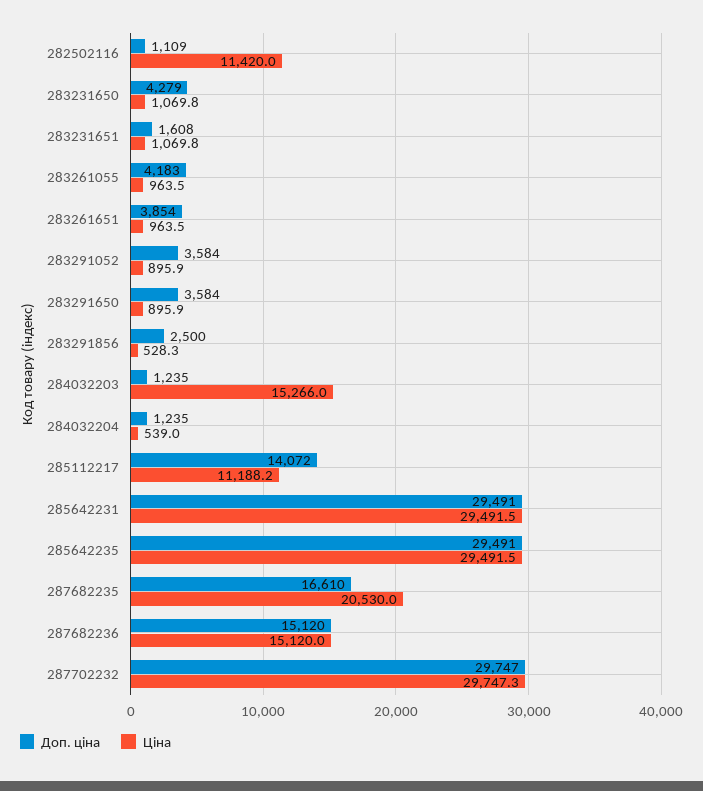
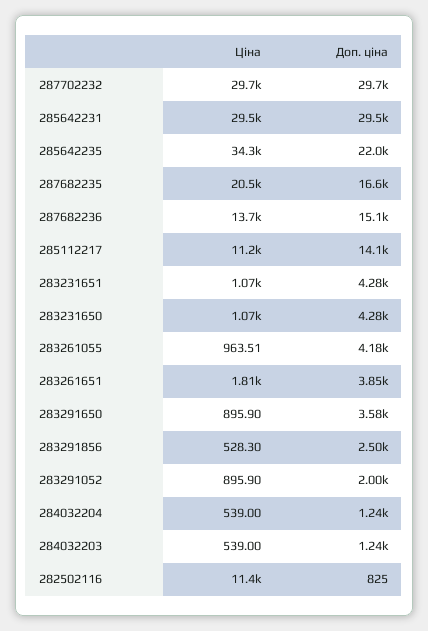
  {
    "Доп. ціна": {
-     "282502116": 1109,
+     "282502116": 825,
      "283231650": 4279,
-     "283231651": 1608,
+     "283231651": 4280,
      "283261055": 4183,
      "283261651": 3854,
-     "283291052": 3584,
+     "283291052": 2000,
      "283291650": 3584,
      "283291856": 2500,
      "284032203": 1235,
      "284032204": 1235,
      "285112217": 14072,
      "285642231": 29491,
-     "285642235": 29491,
+     "285642235": 22000,
      "287682235": 16610,
      "287682236": 15120,
      "287702232": 29747
    },
    "Ціна": {
      "282502116": 11420,
      "283231650": 1069.8,
      "283231651": 1069.8,
      "283261055": 963.51,
-     "283261651": 963.5,
+     "283261651": 1810,
      "283291052": 895.9,
      "283291650": 895.9,
      "283291856": 528.3,
-     "284032203": 15266,
+     "284032203": 539,
      "284032204": 539,
      "285112217": 11188.2,
      "285642231": 29491.5,
-     "285642235": 29491.5,
+     "285642235": 34300,
      "287682235": 20530,
-     "287682236": 15120,
+     "287682236": 13700,
      "287702232": 29747.3
    }
  }

